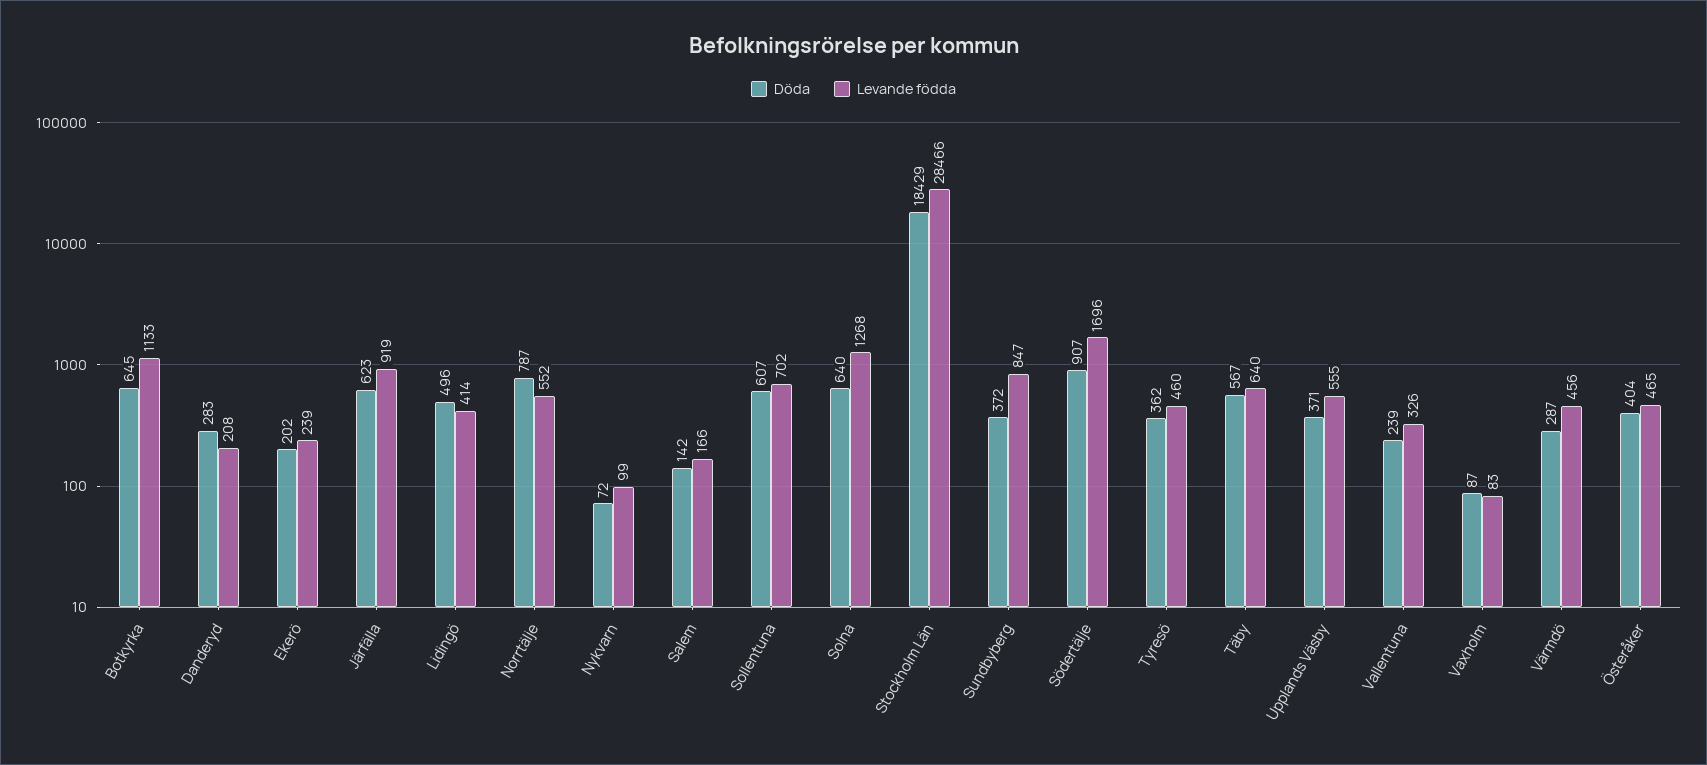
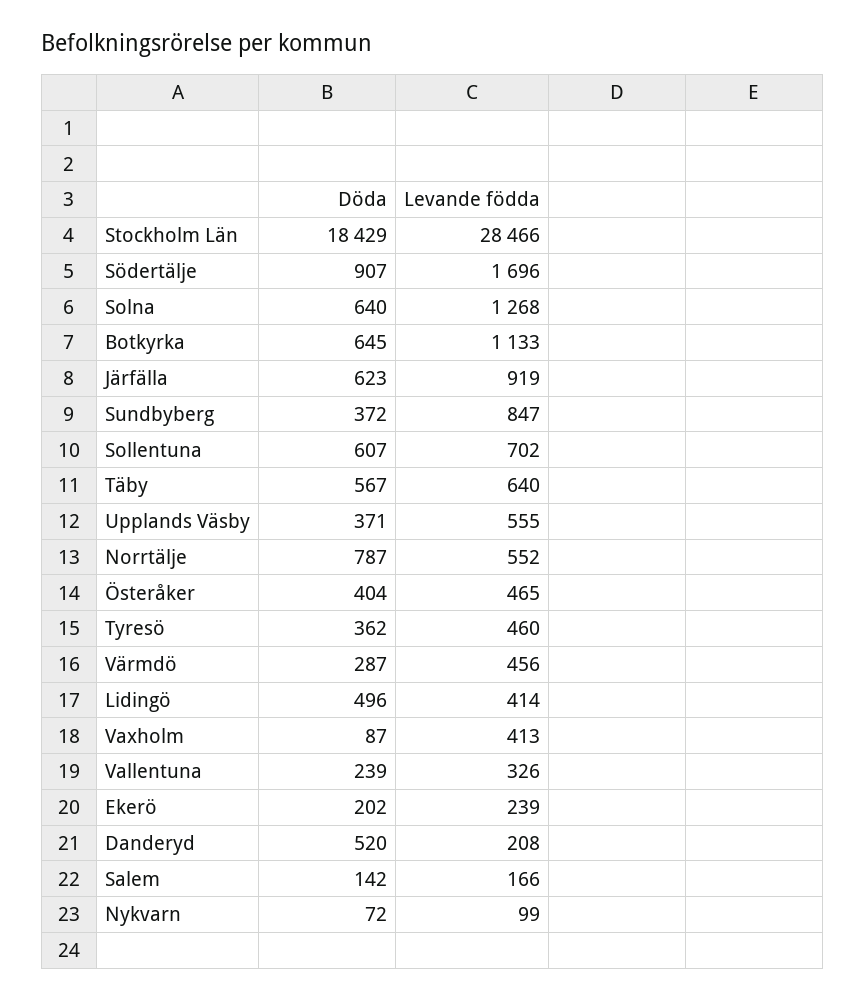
  {
    "Döda": {
      "Botkyrka": 645,
-     "Danderyd": 283,
+     "Danderyd": 520,
      "Ekerö": 202,
      "Järfälla": 623,
      "Lidingö": 496,
      "Norrtälje": 787,
      "Nykvarn": 72,
      "Salem": 142,
      "Sollentuna": 607,
      "Solna": 640,
      "Stockholm Län": 18429,
      "Sundbyberg": 372,
      "Södertälje": 907,
      "Tyresö": 362,
      "Täby": 567,
      "Upplands Väsby": 371,
      "Vallentuna": 239,
      "Vaxholm": 87,
      "Värmdö": 287,
      "Österåker": 404
    },
    "Levande födda": {
      "Botkyrka": 1133,
      "Danderyd": 208,
      "Ekerö": 239,
      "Järfälla": 919,
      "Lidingö": 414,
      "Norrtälje": 552,
      "Nykvarn": 99,
      "Salem": 166,
      "Sollentuna": 702,
      "Solna": 1268,
      "Stockholm Län": 28466,
      "Sundbyberg": 847,
      "Södertälje": 1696,
      "Tyresö": 460,
      "Täby": 640,
      "Upplands Väsby": 555,
      "Vallentuna": 326,
-     "Vaxholm": 83,
+     "Vaxholm": 413,
      "Värmdö": 456,
      "Österåker": 465
    }
  }

